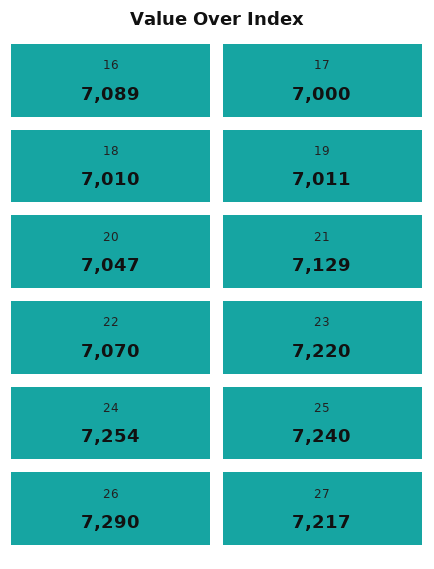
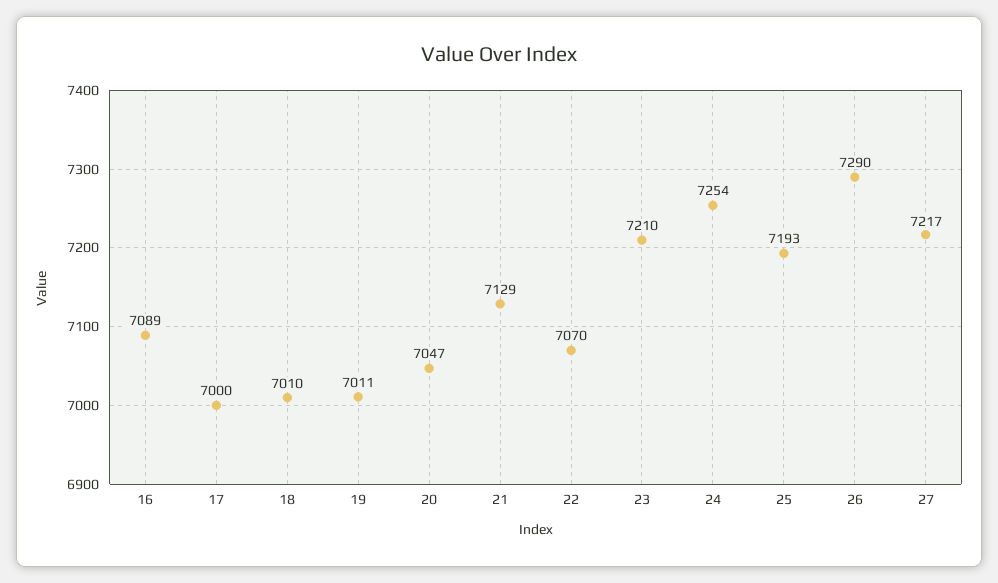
  {
    "16": 7089,
    "17": 7000,
    "18": 7010,
    "19": 7011,
    "20": 7047,
    "21": 7129,
    "22": 7070,
-   "23": 7220,
+   "23": 7210,
    "24": 7254,
-   "25": 7240,
+   "25": 7193,
    "26": 7290,
    "27": 7217
  }

